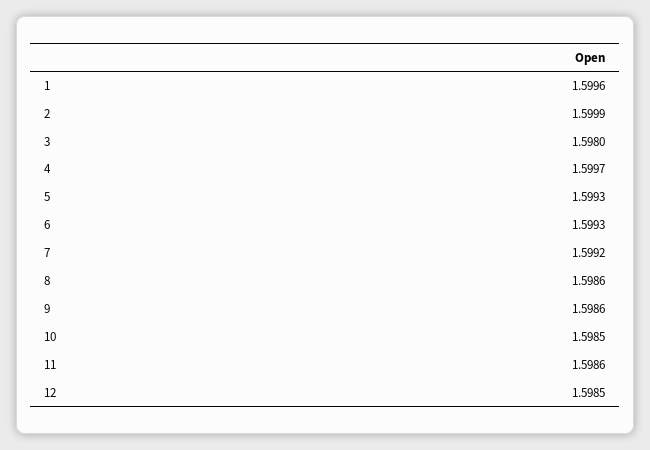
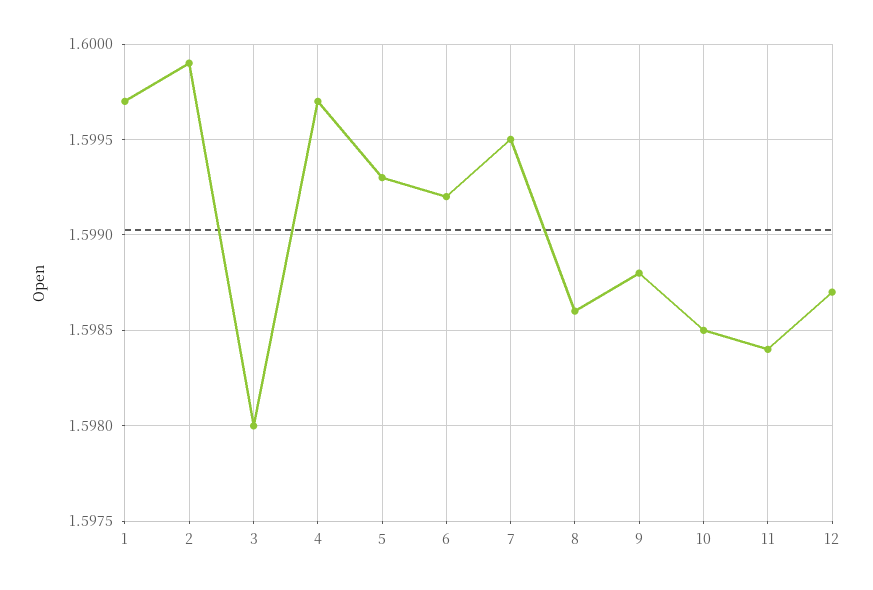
  {
-   "1": 1.5996,
+   "1": 1.5997,
    "2": 1.5999,
    "3": 1.598,
    "4": 1.5997,
    "5": 1.5993,
-   "6": 1.5993,
+   "6": 1.5992,
-   "7": 1.5992,
+   "7": 1.5995,
    "8": 1.5986,
-   "9": 1.5986,
+   "9": 1.5988,
    "10": 1.5985,
-   "11": 1.5986,
+   "11": 1.5984,
-   "12": 1.5985
+   "12": 1.5987
  }

